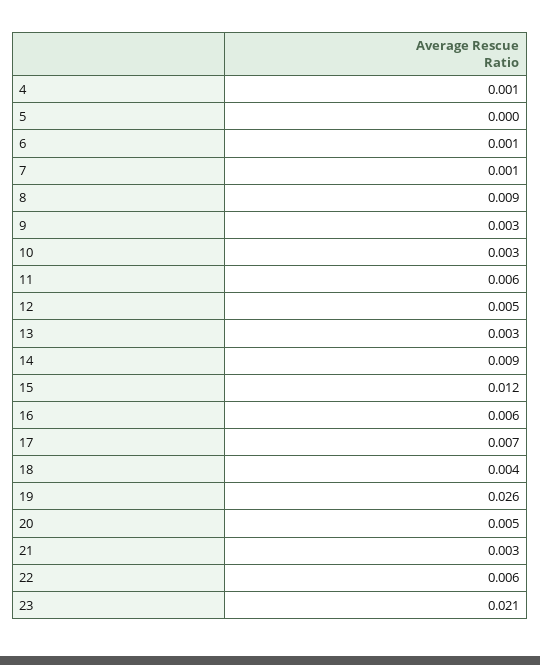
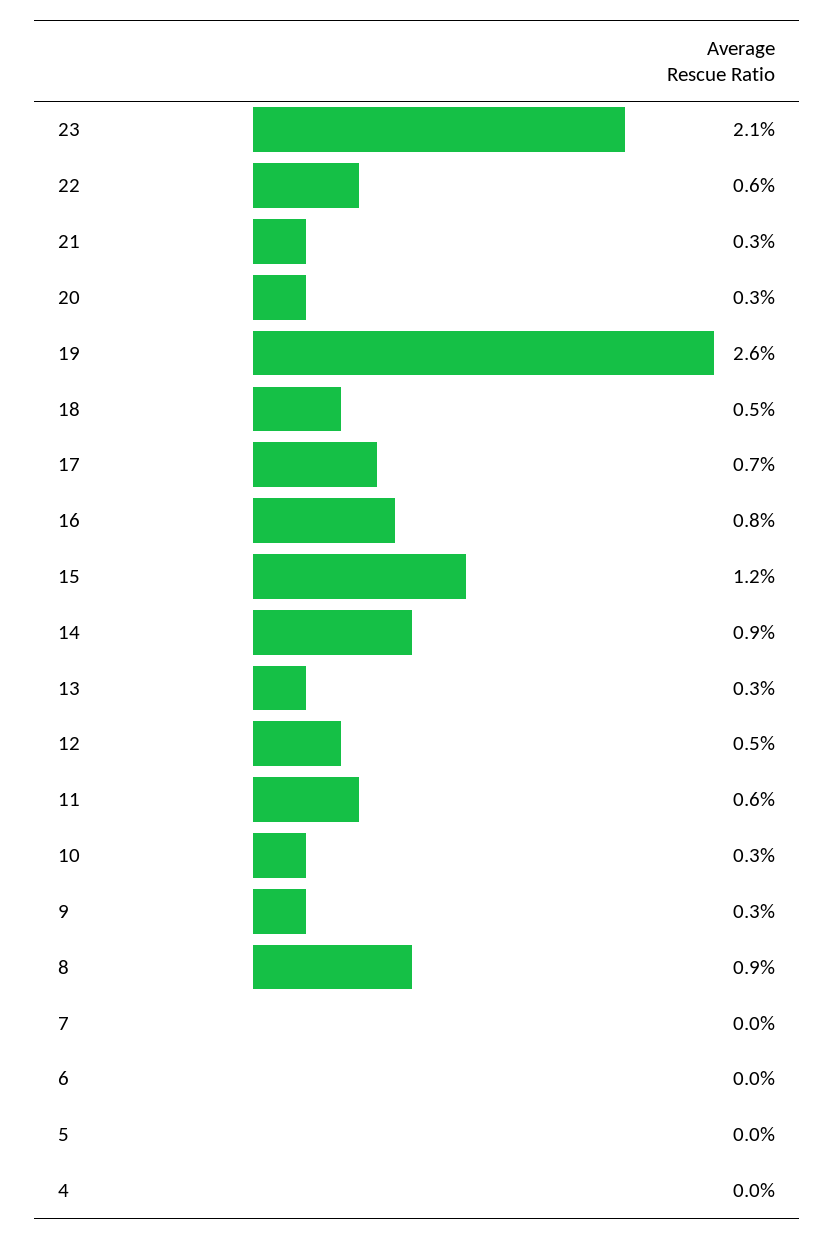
  {
-   "4": 0.001,
+   "4": 0,
    "5": 0,
-   "6": 0.001,
+   "6": 0,
-   "7": 0.001,
+   "7": 0,
    "8": 0.009,
    "9": 0.003,
    "10": 0.003,
    "11": 0.006,
    "12": 0.005,
    "13": 0.003,
    "14": 0.009,
    "15": 0.012,
-   "16": 0.006,
+   "16": 0.008,
    "17": 0.007,
-   "18": 0.004,
+   "18": 0.005,
    "19": 0.026,
-   "20": 0.005,
+   "20": 0.003,
    "21": 0.003,
    "22": 0.006,
    "23": 0.021
  }

